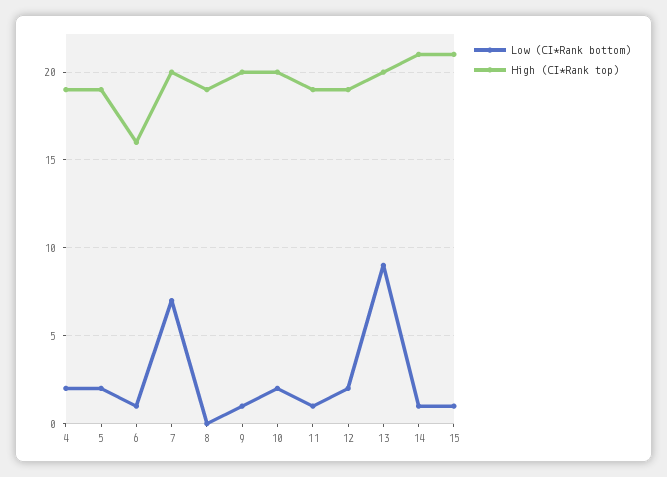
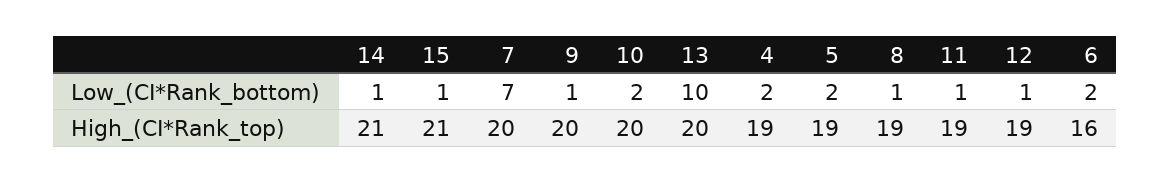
  {
    "Low (CI*Rank bottom)": {
      "4": 2,
      "5": 2,
-     "6": 1,
+     "6": 2,
      "7": 7,
-     "8": 0,
+     "8": 1,
      "9": 1,
      "10": 2,
      "11": 1,
-     "12": 2,
+     "12": 1,
-     "13": 9,
+     "13": 10,
      "14": 1,
      "15": 1
    },
    "High (CI*Rank top)": {
      "4": 19,
      "5": 19,
      "6": 16,
      "7": 20,
      "8": 19,
      "9": 20,
      "10": 20,
      "11": 19,
      "12": 19,
      "13": 20,
      "14": 21,
      "15": 21
    }
  }

